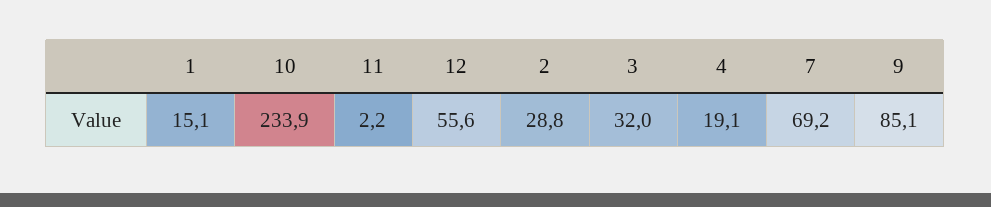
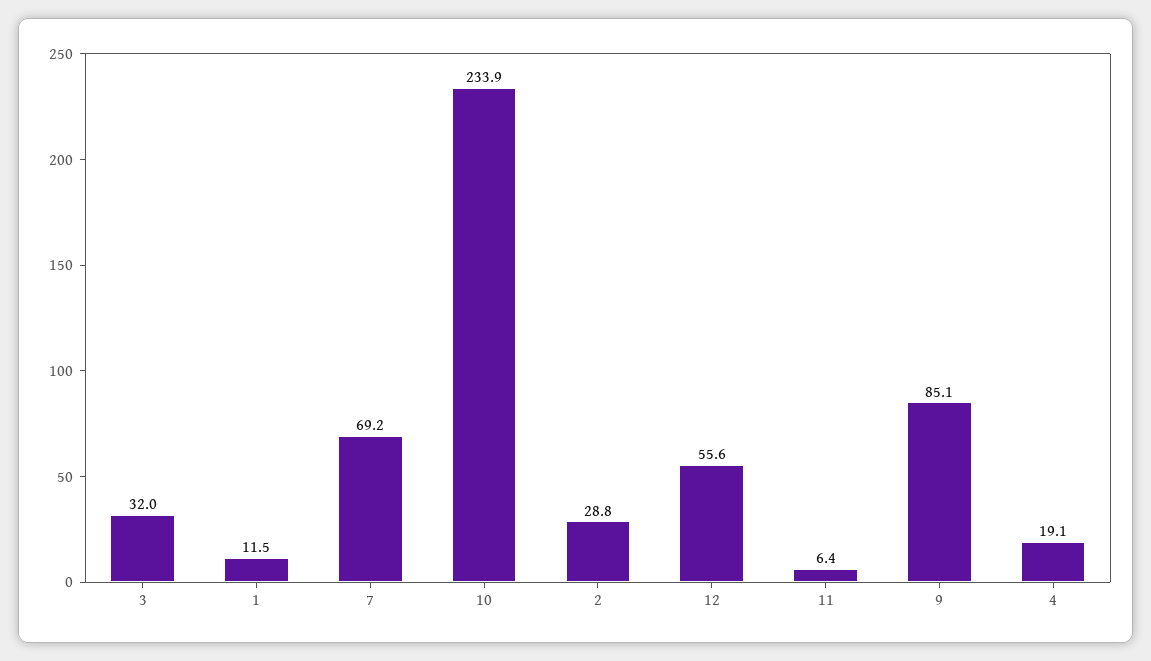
  {
-   "1": 15.1,
+   "1": 11.5,
    "10": 233.9,
-   "11": 2.2,
+   "11": 6.4,
    "12": 55.6,
    "2": 28.8,
    "3": 32,
    "4": 19.1,
    "7": 69.2,
    "9": 85.1
  }

